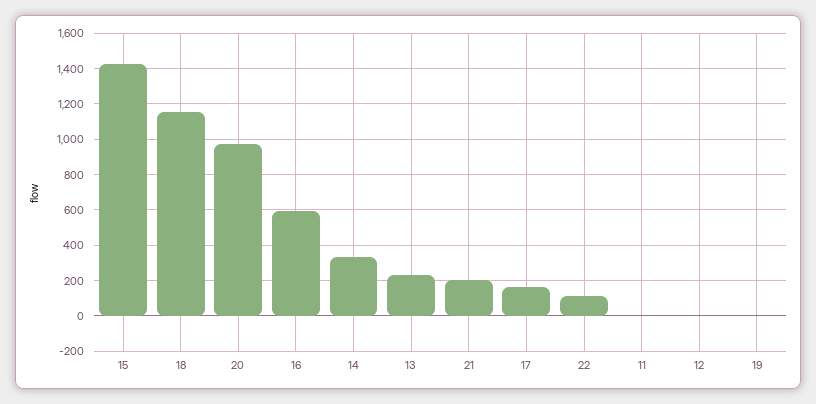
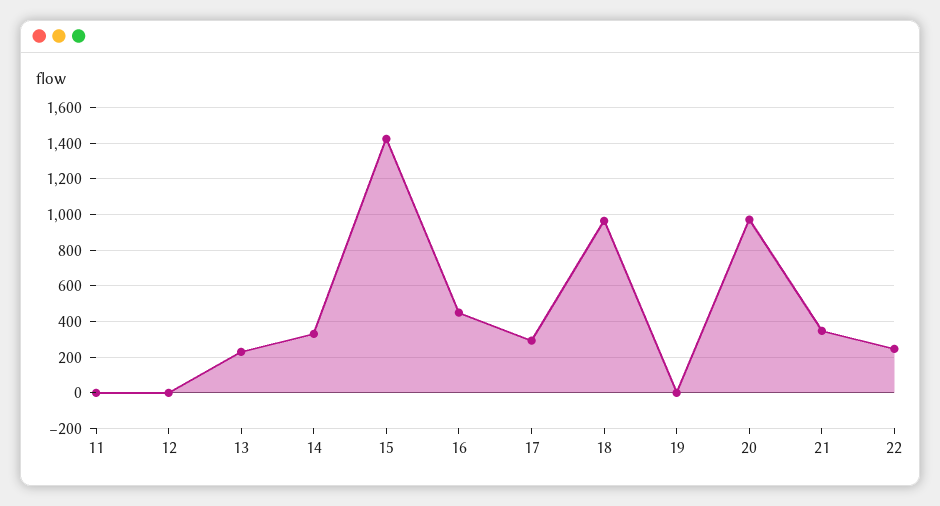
  {
    "15": 1400,
-   "18": 1150,
+   "18": 950,
    "20": 950,
-   "16": 600,
+   "16": 450,
    "14": 350,
    "13": 250,
-   "21": 200,
+   "21": 350,
-   "17": 150,
+   "17": 300,
-   "22": 100,
+   "22": 250,
    "11": 0,
    "12": 0,
    "19": 0
  }

